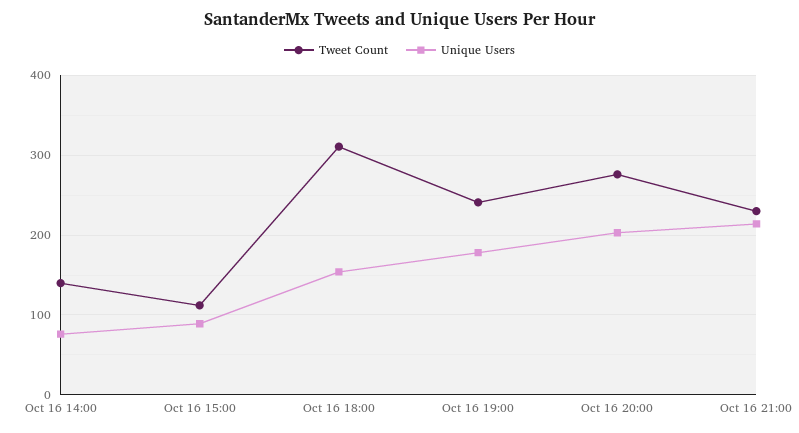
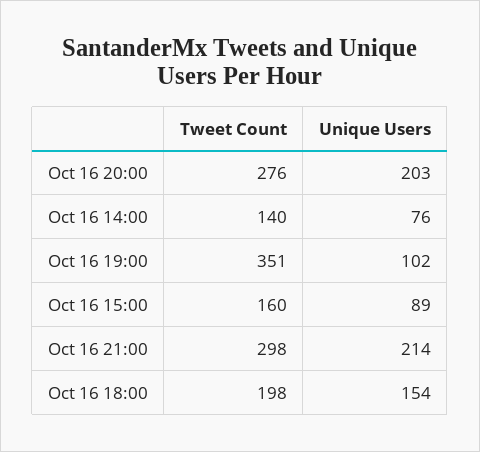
  {
    "Tweet Count": {
      "Oct 16 14:00": 140,
-     "Oct 16 15:00": 110,
+     "Oct 16 15:00": 160,
-     "Oct 16 18:00": 310,
+     "Oct 16 18:00": 198,
-     "Oct 16 19:00": 240,
+     "Oct 16 19:00": 351,
      "Oct 16 20:00": 276,
-     "Oct 16 21:00": 230
+     "Oct 16 21:00": 298
    },
    "Unique Users": {
      "Oct 16 14:00": 76,
      "Oct 16 15:00": 89,
      "Oct 16 18:00": 154,
-     "Oct 16 19:00": 180,
+     "Oct 16 19:00": 102,
      "Oct 16 20:00": 203,
      "Oct 16 21:00": 214
    }
  }

